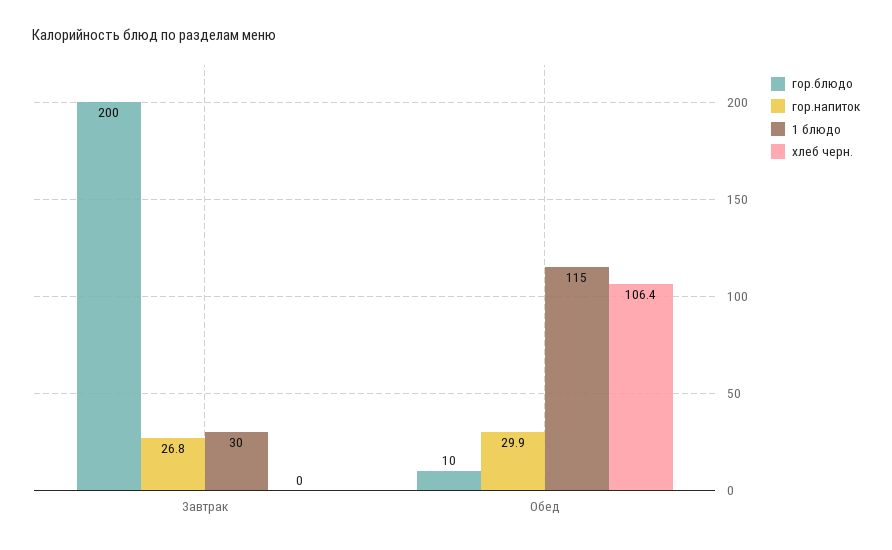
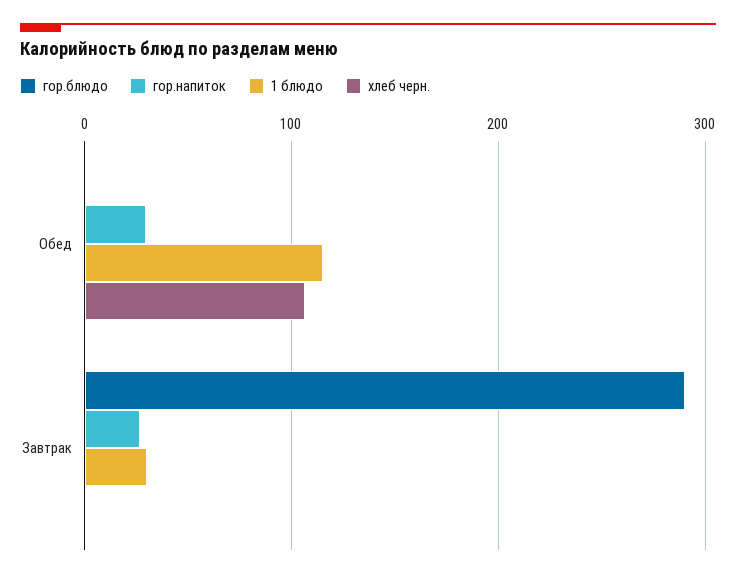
  {
    "гор.блюдо": {
-     "Завтрак": 200,
+     "Завтрак": 290,
-     "Обед": 10
+     "Обед": 0
    },
    "гор.напиток": {
      "Завтрак": 26.8,
      "Обед": 29.9
    },
    "1 блюдо": {
      "Завтрак": 30,
      "Обед": 115
    },
    "хлеб черн.": {
      "Завтрак": 0,
      "Обед": 106.4
    }
  }

